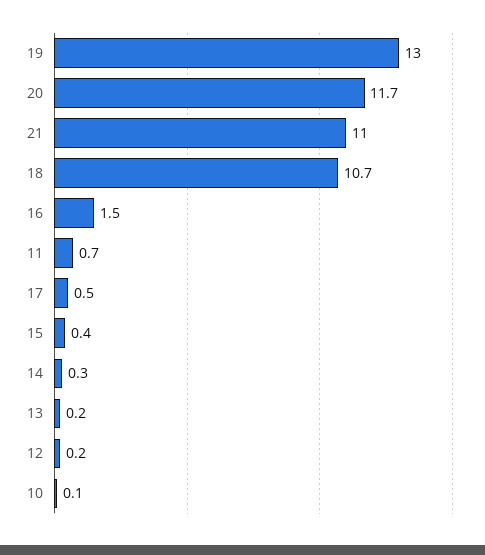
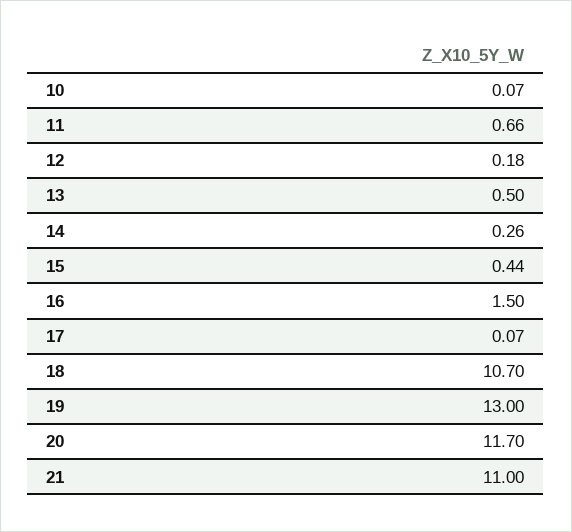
  {
    "19": 13,
    "20": 11.7,
    "21": 11,
    "18": 10.7,
    "16": 1.5,
    "11": 0.66,
-   "17": 0.5,
+   "17": 0.07,
    "15": 0.44,
    "14": 0.26,
-   "13": 0.2,
+   "13": 0.5,
    "12": 0.18,
    "10": 0.07
  }

